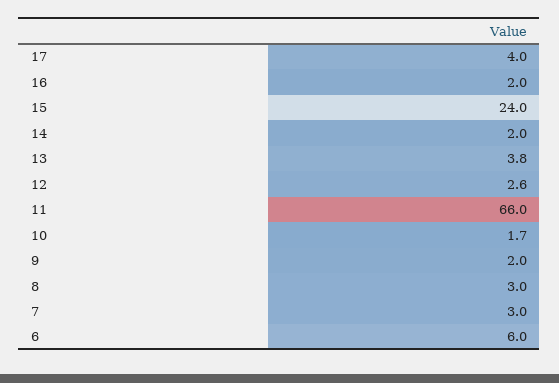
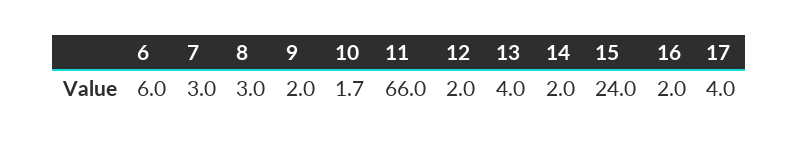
  {
    "17": 4,
    "16": 2,
    "15": 24,
    "14": 2,
-   "13": 3.8,
+   "13": 4,
-   "12": 2.6,
+   "12": 2,
    "11": 66,
    "10": 1.7,
    "9": 2,
    "8": 3,
    "7": 3,
    "6": 6
  }

